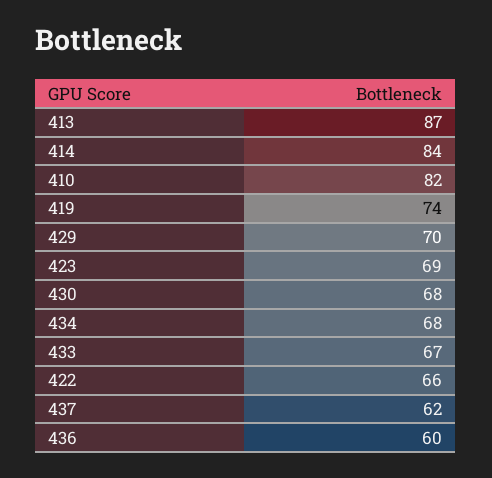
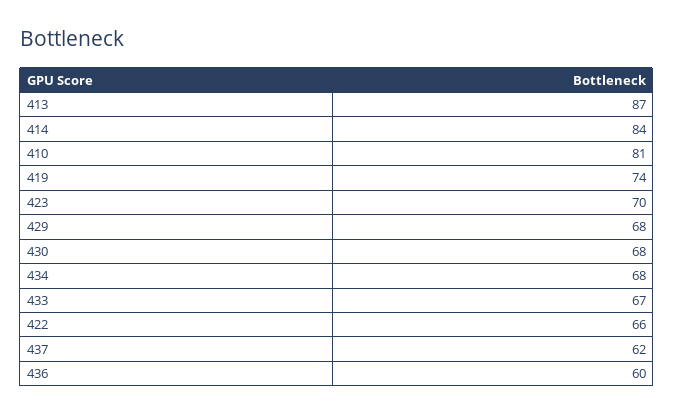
  {
    "413": 87,
    "414": 84,
-   "410": 82,
+   "410": 81,
    "419": 74,
-   "429": 70,
+   "429": 68,
-   "423": 69,
+   "423": 70,
    "430": 68,
    "434": 68,
    "433": 67,
    "422": 66,
    "437": 62,
    "436": 60
  }

